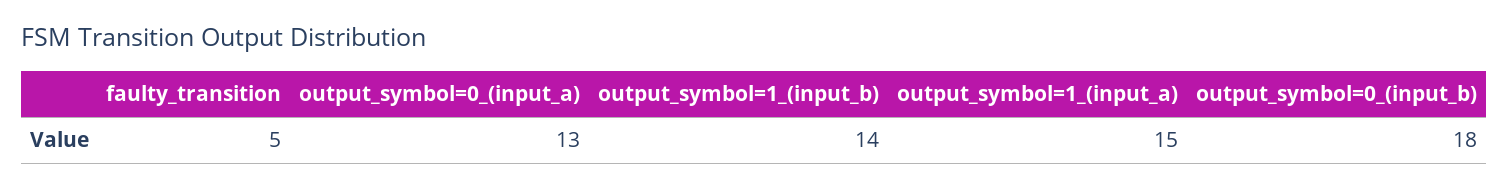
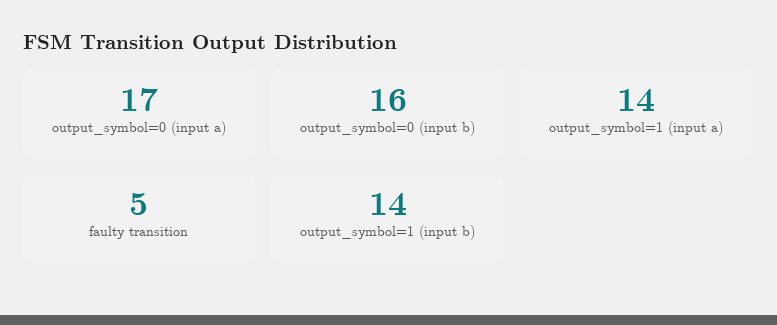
  {
    "faulty_transition": 5,
-   "output_symbol=0_(input_a)": 13,
+   "output_symbol=0_(input_a)": 17,
    "output_symbol=1_(input_b)": 14,
-   "output_symbol=1_(input_a)": 15,
+   "output_symbol=1_(input_a)": 14,
-   "output_symbol=0_(input_b)": 18
+   "output_symbol=0_(input_b)": 16
  }

